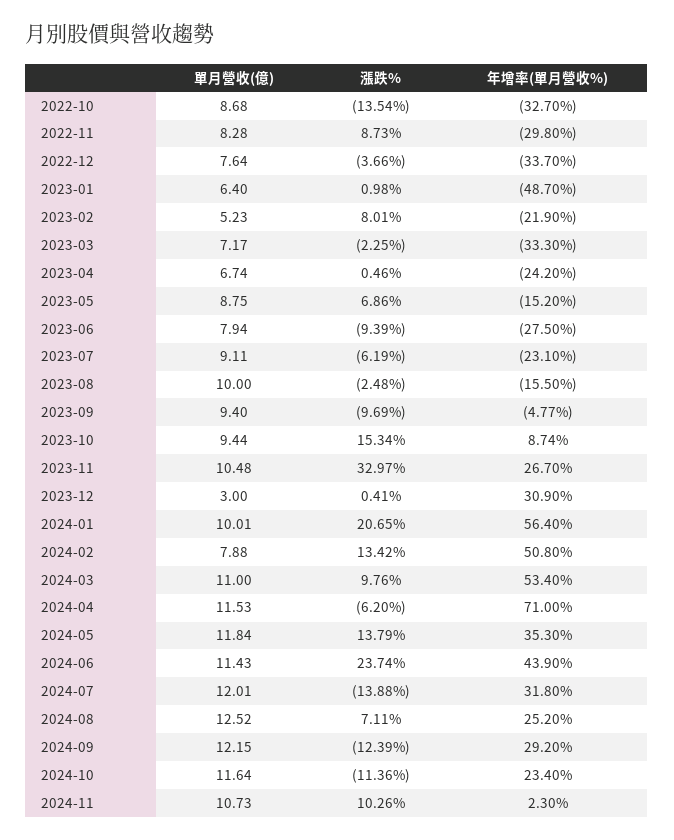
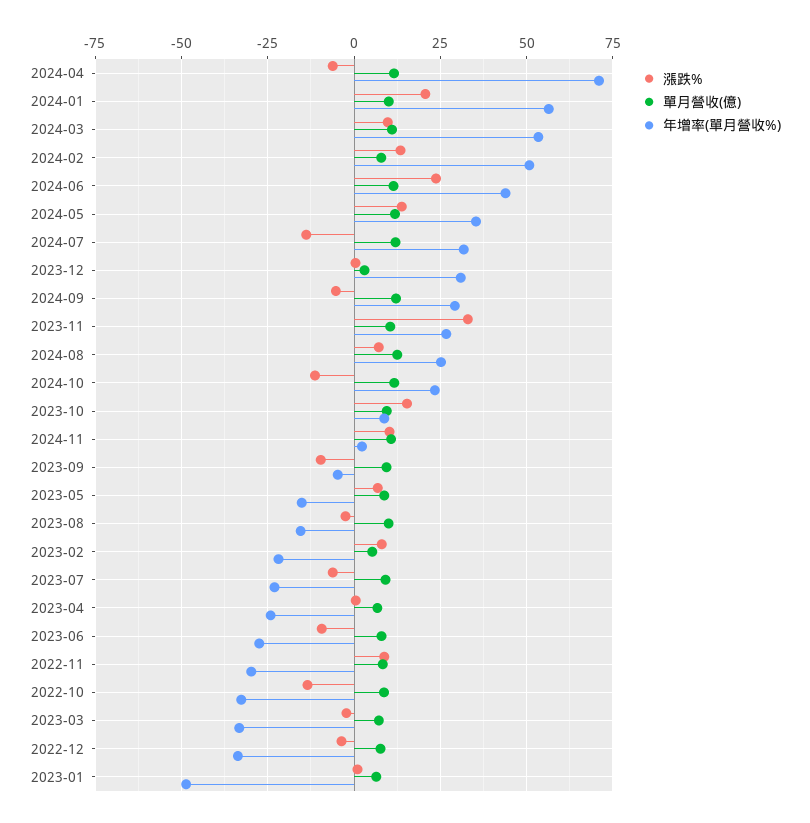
  {
    "單月營收(億)": {
      "2022-10": 8.68,
      "2022-11": 8.28,
      "2022-12": 7.64,
      "2023-01": 6.4,
      "2023-02": 5.23,
      "2023-03": 7.17,
      "2023-04": 6.74,
      "2023-05": 8.75,
      "2023-06": 7.94,
      "2023-07": 9.11,
      "2023-08": 10,
      "2023-09": 9.4,
      "2023-10": 9.44,
      "2023-11": 10.48,
      "2023-12": 3,
      "2024-01": 10.01,
      "2024-02": 7.88,
      "2024-03": 11,
      "2024-04": 11.53,
      "2024-05": 11.84,
      "2024-06": 11.43,
      "2024-07": 12.01,
      "2024-08": 12.52,
      "2024-09": 12.15,
      "2024-10": 11.64,
      "2024-11": 10.73
    },
    "漲跌%": {
      "2022-10": -13.54,
      "2022-11": 8.73,
      "2022-12": -3.66,
      "2023-01": 0.98,
      "2023-02": 8.01,
      "2023-03": -2.25,
      "2023-04": 0.46,
      "2023-05": 6.86,
      "2023-06": -9.39,
      "2023-07": -6.19,
      "2023-08": -2.48,
      "2023-09": -9.69,
      "2023-10": 15.34,
      "2023-11": 32.97,
      "2023-12": 0.41,
      "2024-01": 20.65,
      "2024-02": 13.42,
      "2024-03": 9.76,
      "2024-04": -6.2,
      "2024-05": 13.79,
      "2024-06": 23.74,
      "2024-07": -13.88,
      "2024-08": 7.11,
-     "2024-09": -12.39,
+     "2024-09": -5,
      "2024-10": -11.36,
      "2024-11": 10.26
    },
    "年增率(單月營收%)": {
      "2022-10": -32.7,
      "2022-11": -29.8,
      "2022-12": -33.7,
      "2023-01": -48.7,
      "2023-02": -21.9,
      "2023-03": -33.3,
      "2023-04": -24.2,
      "2023-05": -15.2,
      "2023-06": -27.5,
      "2023-07": -23.1,
      "2023-08": -15.5,
      "2023-09": -4.77,
      "2023-10": 8.74,
      "2023-11": 26.7,
      "2023-12": 30.9,
      "2024-01": 56.4,
      "2024-02": 50.8,
      "2024-03": 53.4,
      "2024-04": 71,
      "2024-05": 35.3,
      "2024-06": 43.9,
      "2024-07": 31.8,
      "2024-08": 25.2,
      "2024-09": 29.2,
      "2024-10": 23.4,
      "2024-11": 2.3
    }
  }

